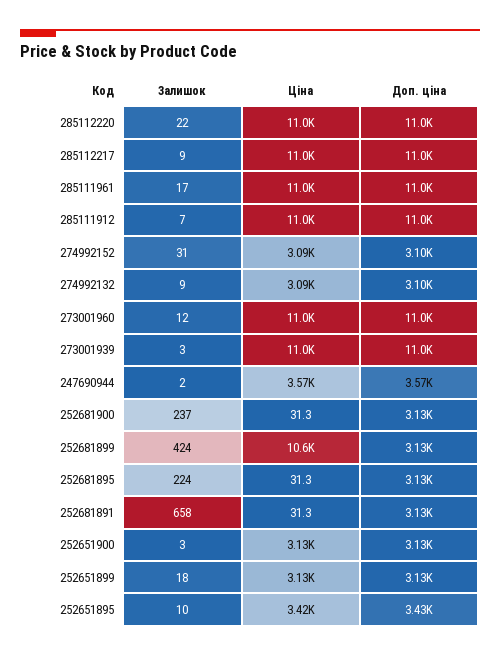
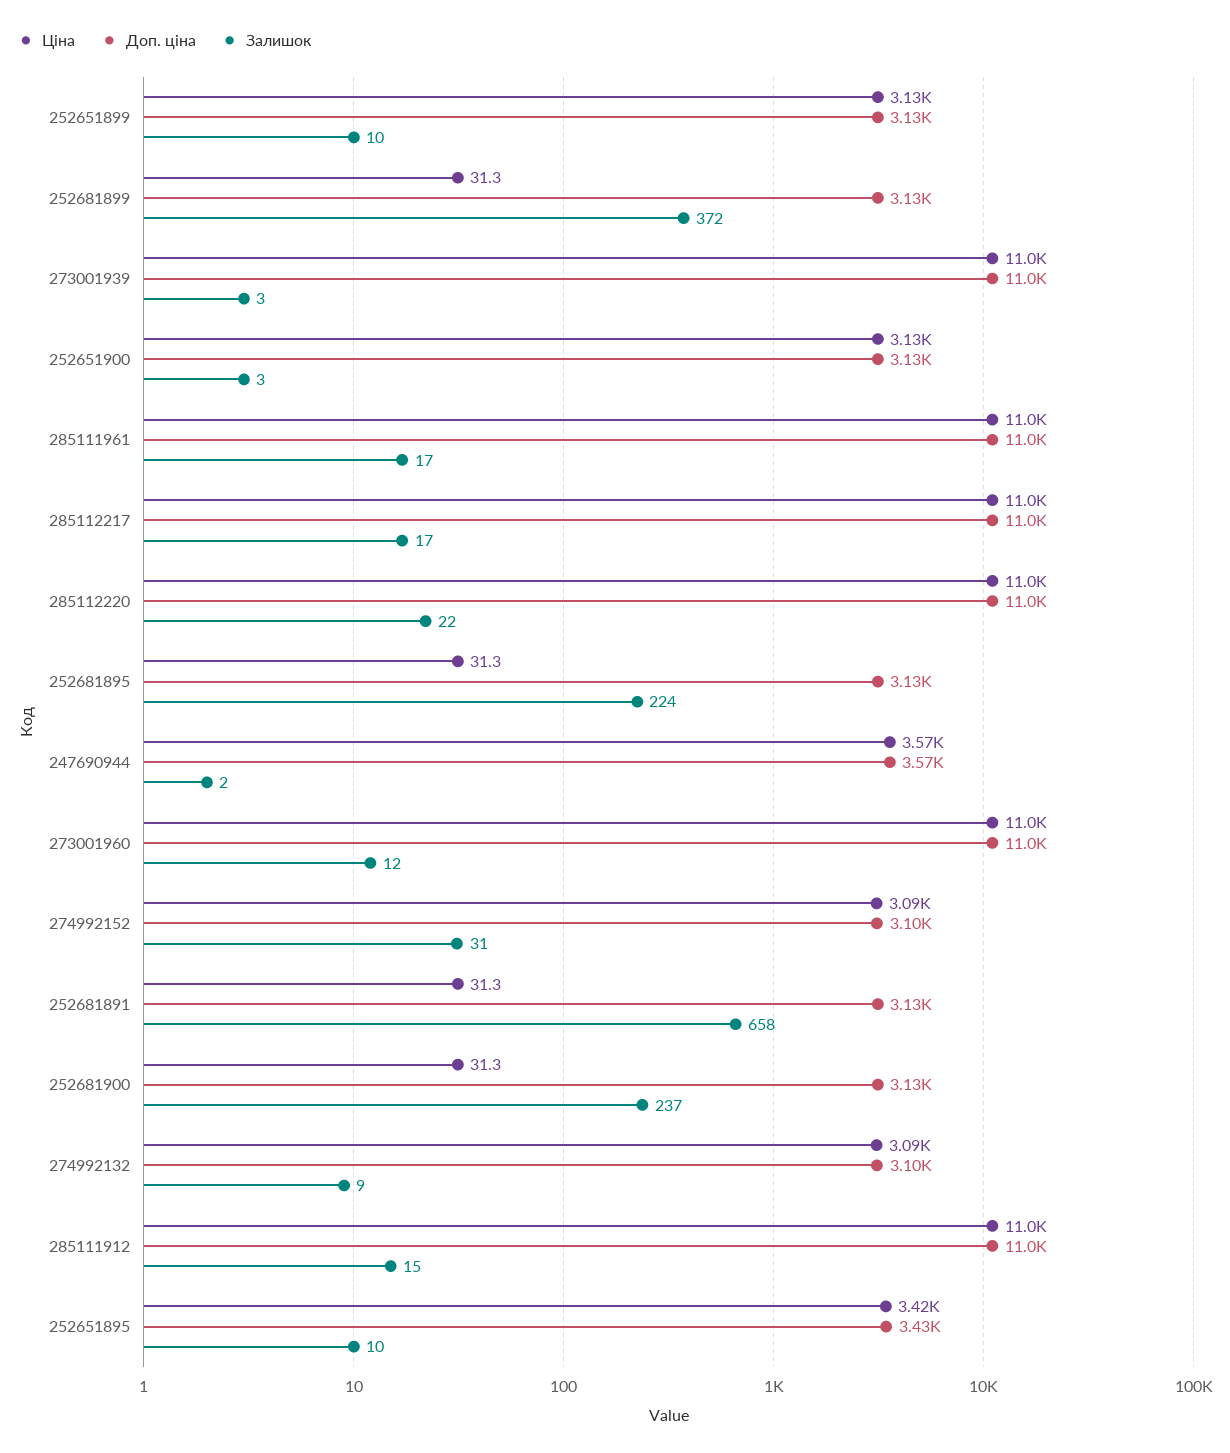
  {
    "Залишок": {
      "285112220": 22,
-     "285112217": 9,
+     "285112217": 17,
      "285111961": 17,
-     "285111912": 7,
+     "285111912": 15,
      "274992152": 31,
      "274992132": 9,
      "273001960": 12,
      "273001939": 3,
      "247690944": 2,
      "252681900": 237,
-     "252681899": 424,
+     "252681899": 372,
      "252681895": 224,
      "252681891": 658,
      "252651900": 3,
-     "252651899": 18,
+     "252651899": 10,
      "252651895": 10
    },
    "Ціна": {
      "285112220": 11000,
      "285112217": 11000,
      "285111961": 11000,
      "285111912": 11000,
      "274992152": 3090,
      "274992132": 3090,
      "273001960": 11000,
      "273001939": 11000,
      "247690944": 3570,
      "252681900": 31.3,
-     "252681899": 10600,
+     "252681899": 31.3,
      "252681895": 31.3,
      "252681891": 31.3,
      "252651900": 3130,
      "252651899": 3130,
      "252651895": 3420
    },
    "Доп. ціна": {
      "285112220": 11000,
      "285112217": 11000,
      "285111961": 11000,
      "285111912": 11000,
      "274992152": 3100,
      "274992132": 3100,
      "273001960": 11000,
      "273001939": 11000,
      "247690944": 3570,
      "252681900": 3130,
      "252681899": 3130,
      "252681895": 3130,
      "252681891": 3130,
      "252651900": 3130,
      "252651899": 3130,
      "252651895": 3430
    }
  }

